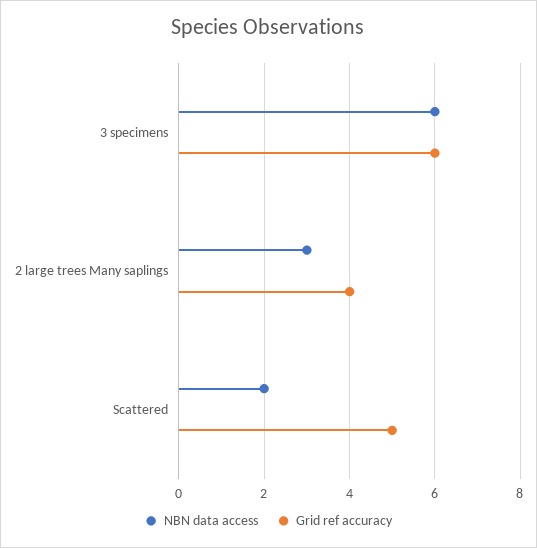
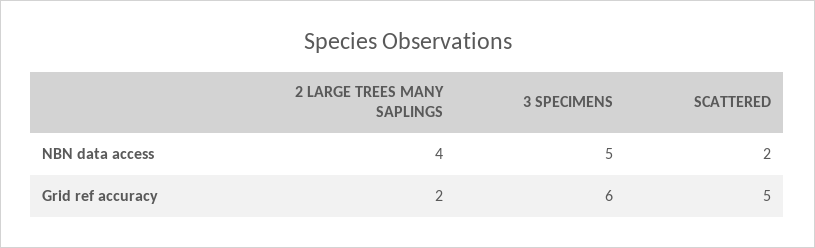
  {
    "NBN data access": {
-     "3 specimens": 6,
+     "3 specimens": 5,
-     "2 large trees Many saplings": 3,
+     "2 large trees Many saplings": 4,
      "Scattered": 2
    },
    "Grid ref accuracy": {
      "3 specimens": 6,
-     "2 large trees Many saplings": 4,
+     "2 large trees Many saplings": 2,
      "Scattered": 5
    }
  }

